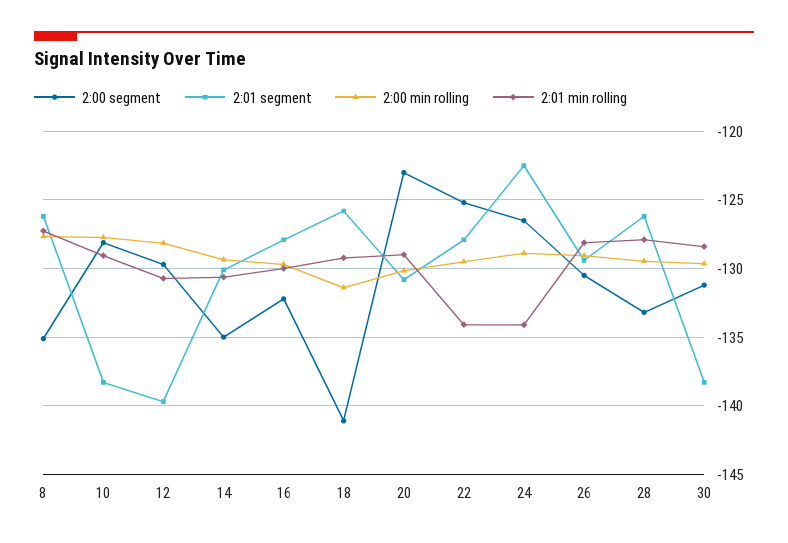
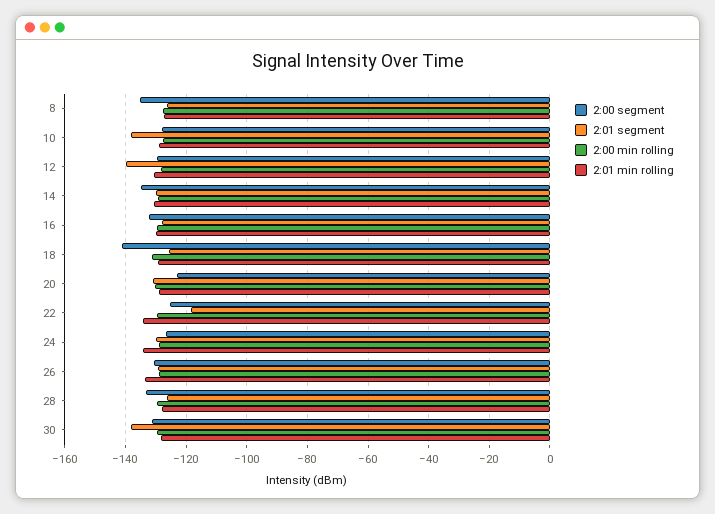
  {
    "2:00 segment": {
      "8": -135,
      "10": -128,
      "12": -129.5,
      "14": -135,
      "16": -132,
      "18": -141,
      "20": -123,
      "22": -125,
      "24": -126.5,
      "26": -130.5,
      "28": -133,
      "30": -131
    },
    "2:01 segment": {
      "8": -126,
      "10": -138.5,
      "12": -139.5,
      "14": -130,
      "16": -128,
      "18": -126,
      "20": -131,
-     "22": -128,
+     "22": -118,
-     "24": -122.5,
+     "24": -130,
      "26": -129.5,
      "28": -126,
      "30": -138.5
    },
    "2:00 min rolling": {
      "8": -127.5,
      "10": -127.5,
      "12": -128,
      "14": -129.5,
      "16": -129.5,
      "18": -131.5,
      "20": -130,
      "22": -129.5,
      "24": -129,
      "26": -129,
      "28": -129.5,
      "30": -129.5
    },
    "2:01 min rolling": {
      "8": -127.5,
      "10": -129,
      "12": -130.5,
      "14": -130.5,
      "16": -130,
      "18": -129,
      "20": -129,
      "22": -134,
      "24": -134,
-     "26": -128,
+     "26": -134,
      "28": -128,
      "30": -128.5
    }
  }

